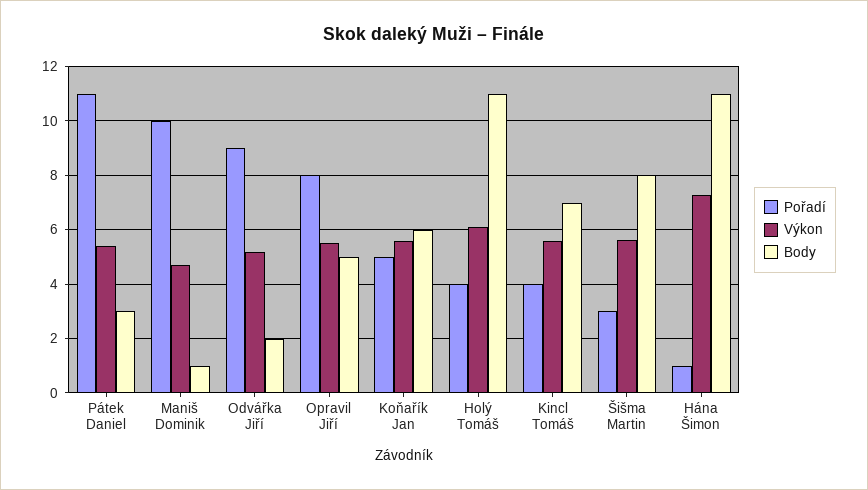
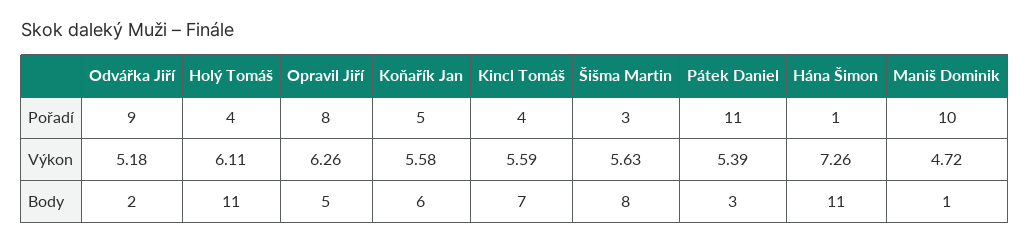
  {
    "Pořadí": {
      "Pátek Daniel": 11,
      "Maniš Dominik": 10,
      "Odvářka Jiří": 9,
      "Opravil Jiří": 8,
      "Koňařík Jan": 5,
      "Holý Tomáš": 4,
      "Kincl Tomáš": 4,
      "Šišma Martin": 3,
      "Hána Šimon": 1
    },
    "Výkon": {
      "Pátek Daniel": 5.39,
      "Maniš Dominik": 4.72,
      "Odvářka Jiří": 5.18,
-     "Opravil Jiří": 5.5,
+     "Opravil Jiří": 6.26,
      "Koňařík Jan": 5.58,
      "Holý Tomáš": 6.11,
      "Kincl Tomáš": 5.59,
      "Šišma Martin": 5.63,
      "Hána Šimon": 7.26
    },
    "Body": {
      "Pátek Daniel": 3,
      "Maniš Dominik": 1,
      "Odvářka Jiří": 2,
      "Opravil Jiří": 5,
      "Koňařík Jan": 6,
      "Holý Tomáš": 11,
      "Kincl Tomáš": 7,
      "Šišma Martin": 8,
      "Hána Šimon": 11
    }
  }

